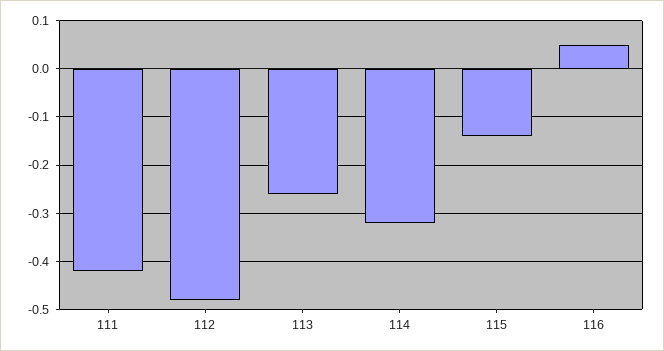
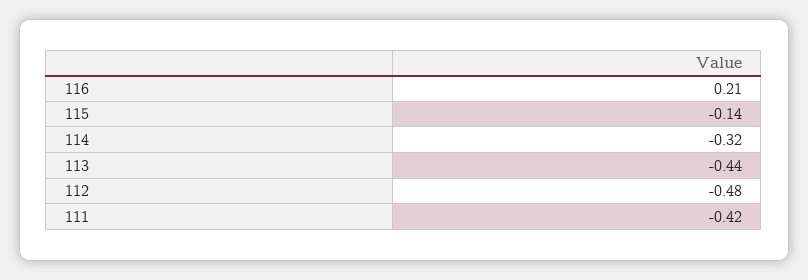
  {
    "111": -0.42,
    "112": -0.48,
-   "113": -0.25,
+   "113": -0.44,
    "114": -0.32,
    "115": -0.14,
-   "116": 0.05
+   "116": 0.21
  }

